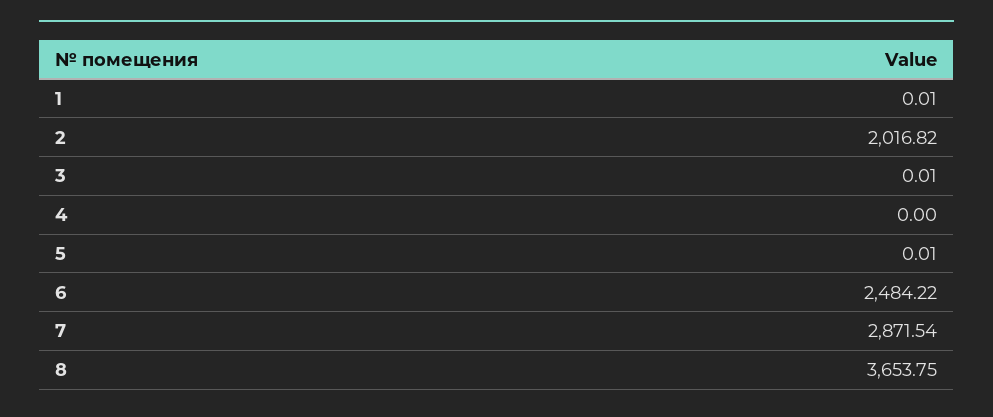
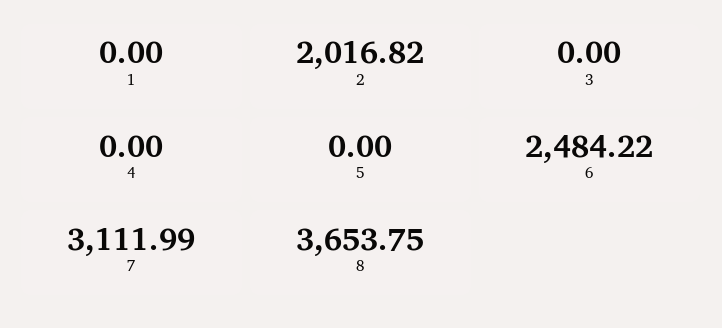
  {
-   "1": 0.01,
+   "1": 0,
    "2": 2016.82,
-   "3": 0.01,
+   "3": 0,
    "4": 0,
-   "5": 0.01,
+   "5": 0,
    "6": 2484.22,
-   "7": 2871.54,
+   "7": 3111.99,
    "8": 3653.75
  }

